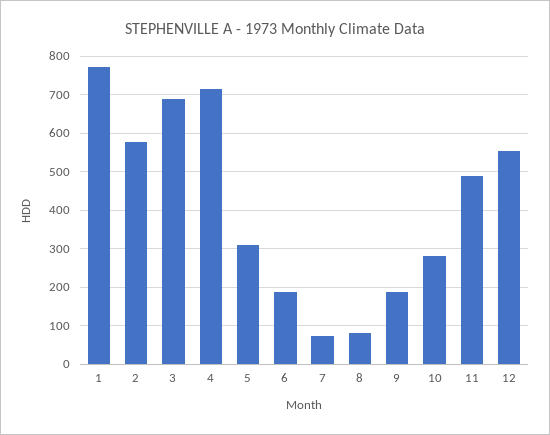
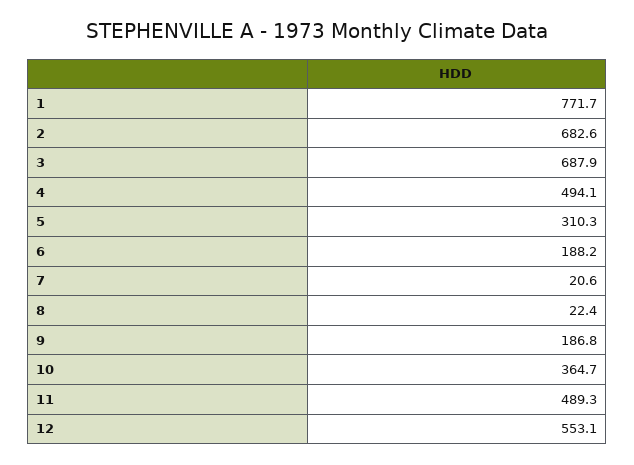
  {
    "1": 771.7,
-   "2": 580,
+   "2": 682.6,
    "3": 687.9,
-   "4": 720,
+   "4": 494.1,
    "5": 310.3,
    "6": 188.2,
-   "7": 80,
+   "7": 20.6,
-   "8": 80,
+   "8": 22.4,
    "9": 186.8,
-   "10": 280,
+   "10": 364.7,
    "11": 489.3,
    "12": 553.1
  }

